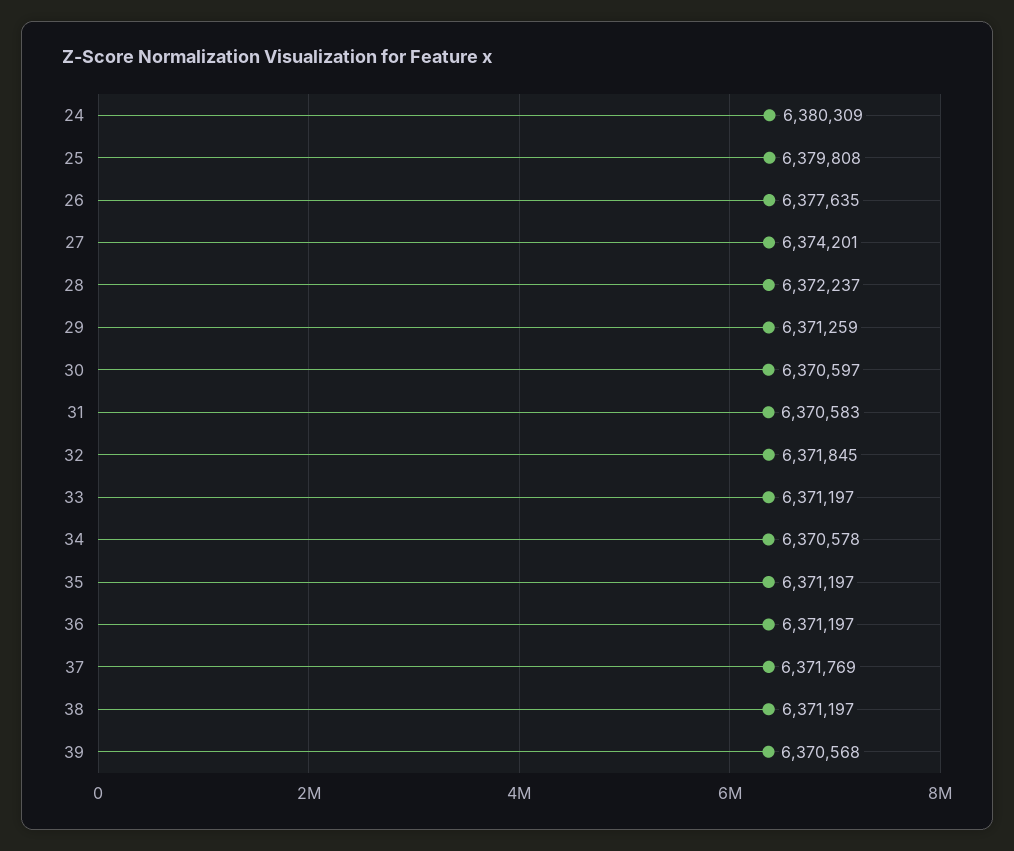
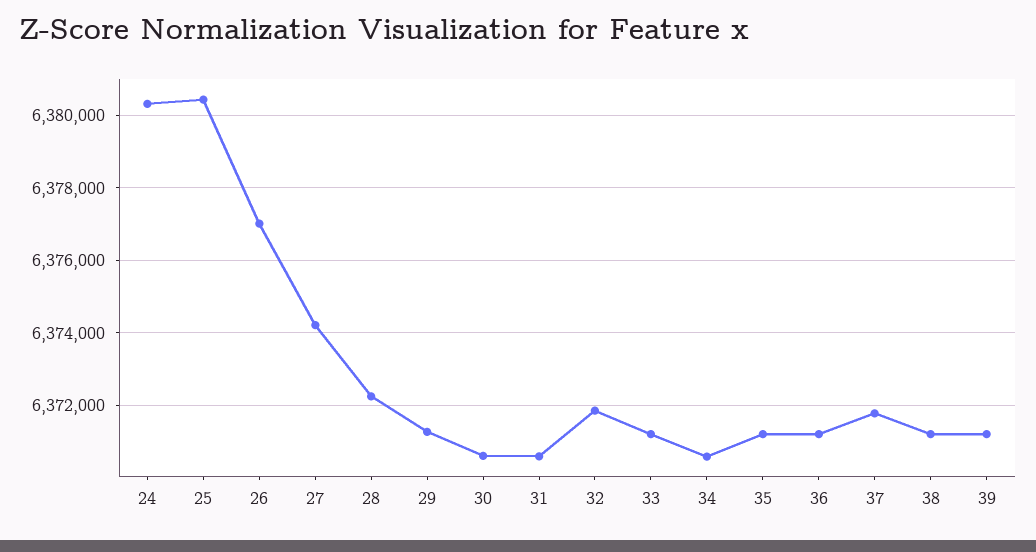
  {
    "24": 6380309,
-   "25": 6379808,
+   "25": 6380400,
-   "26": 6377635,
+   "26": 6377000,
    "27": 6374201,
    "28": 6372237,
    "29": 6371259,
    "30": 6370597,
    "31": 6370583,
    "32": 6371845,
    "33": 6371197,
    "34": 6370578,
    "35": 6371197,
    "36": 6371197,
    "37": 6371769,
    "38": 6371197,
-   "39": 6370568
+   "39": 6371200
  }

